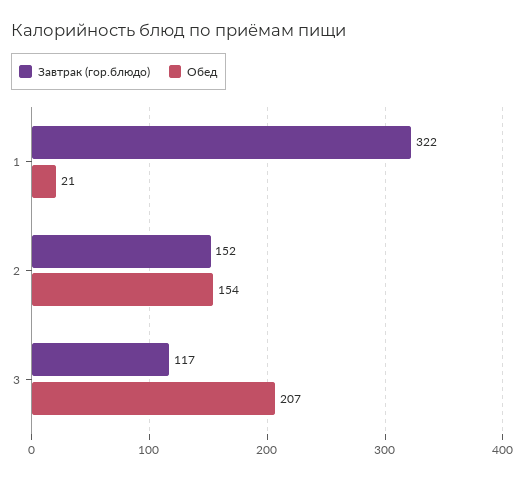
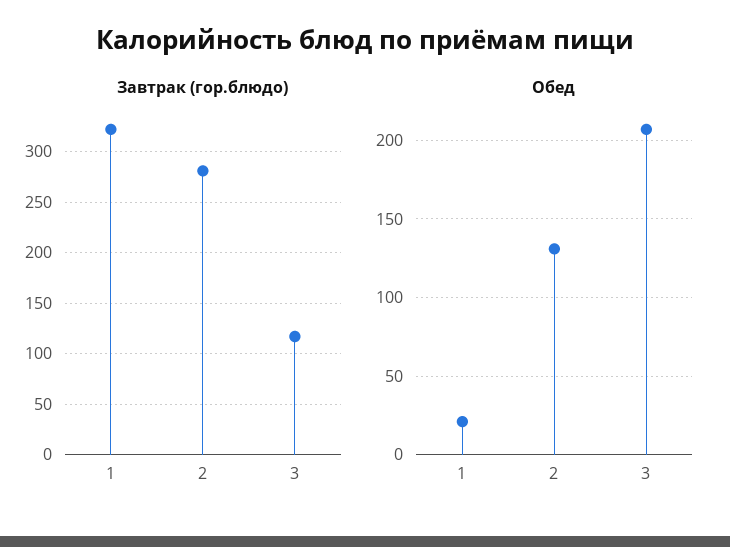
  {
    "Завтрак (гор.блюдо)": {
      "1": 322,
-     "2": 152,
+     "2": 280,
      "3": 117
    },
    "Обед": {
      "1": 21,
-     "2": 154,
+     "2": 130,
      "3": 207
    }
  }

